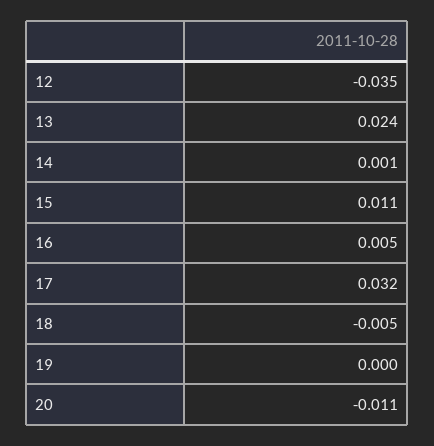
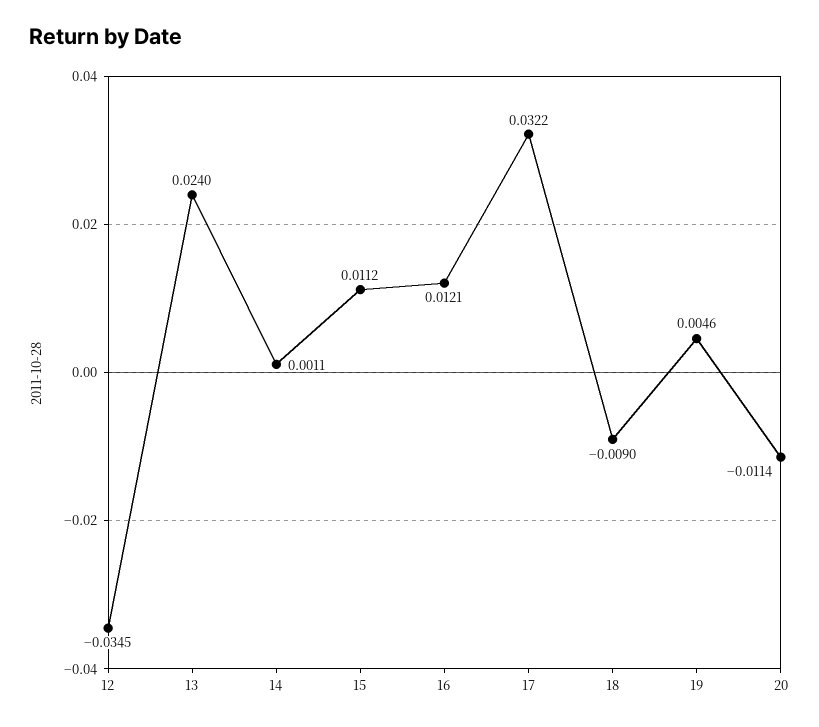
  {
    "12": -0.0345,
    "13": 0.024,
    "14": 0.0011,
    "15": 0.0112,
-   "16": 0.005,
+   "16": 0.0121,
    "17": 0.0322,
-   "18": -0.005,
+   "18": -0.009,
-   "19": 0,
+   "19": 0.0046,
    "20": -0.0114
  }

